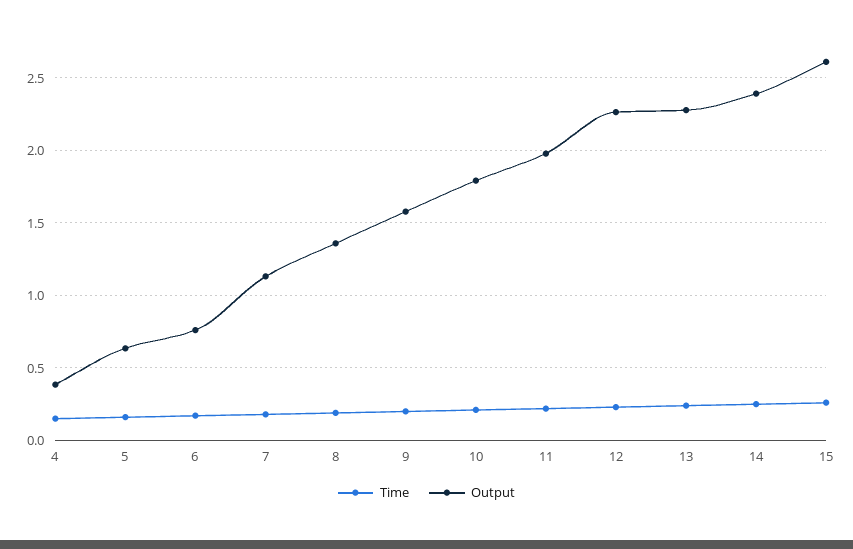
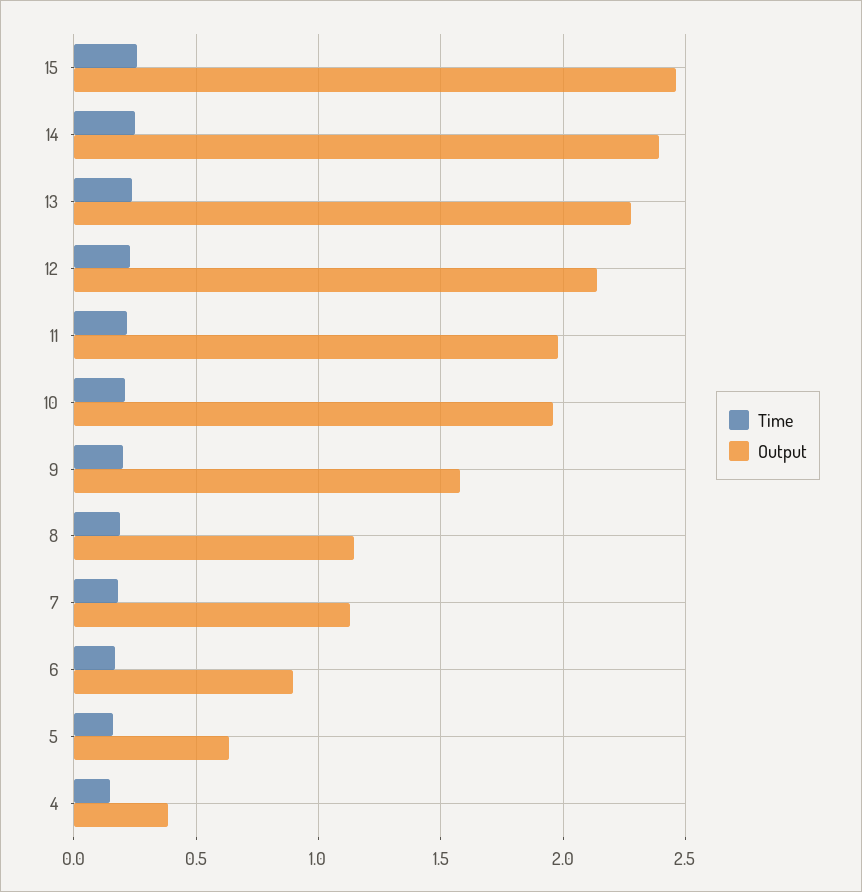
  {
    "Time": {
      "4": 0.15,
      "5": 0.15,
      "6": 0.15,
      "7": 0.2,
      "8": 0.2,
      "9": 0.2,
      "10": 0.2,
      "11": 0.2,
      "12": 0.25,
      "13": 0.25,
      "14": 0.25,
      "15": 0.25
    },
    "Output": {
      "4": 0.4,
      "5": 0.65,
-     "6": 0.75,
+     "6": 0.9,
      "7": 1.15,
-     "8": 1.35,
+     "8": 1.15,
      "9": 1.6,
-     "10": 1.8,
+     "10": 1.95,
      "11": 2,
-     "12": 2.25,
+     "12": 2.15,
      "13": 2.3,
      "14": 2.4,
-     "15": 2.6
+     "15": 2.45
    }
  }

